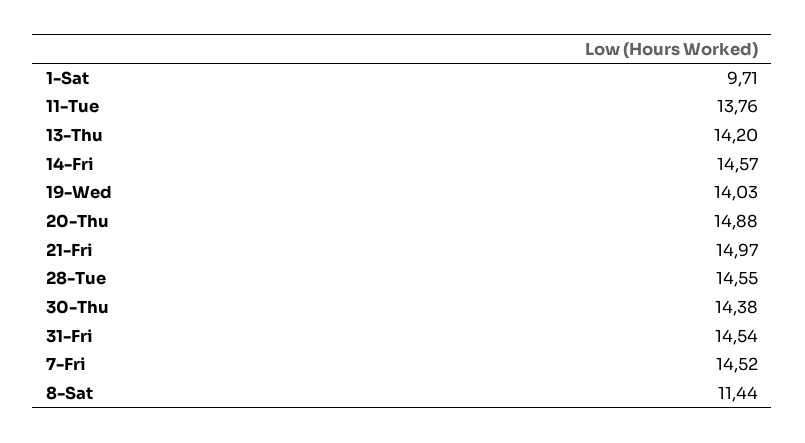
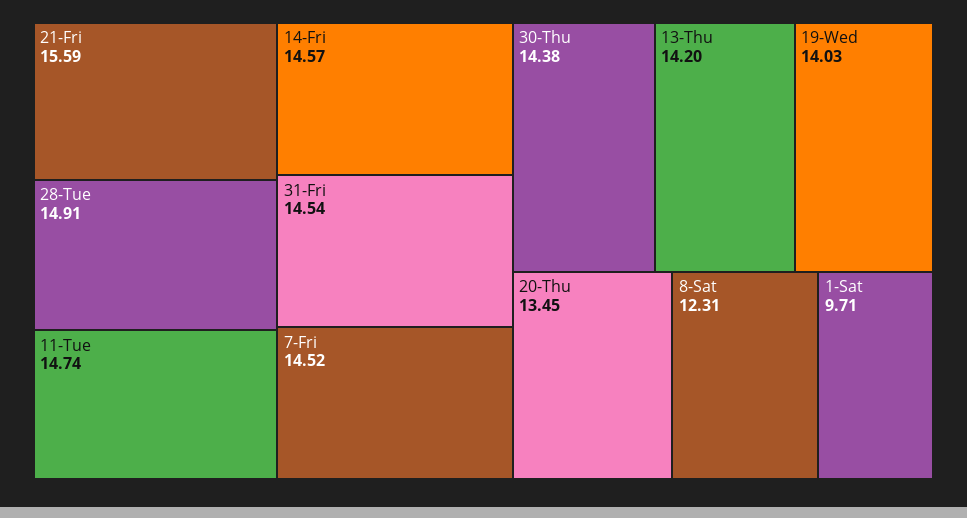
  {
    "1-Sat": 9.71,
-   "11-Tue": 13.76,
+   "11-Tue": 14.74,
    "13-Thu": 14.2,
    "14-Fri": 14.57,
    "19-Wed": 14.03,
-   "20-Thu": 14.88,
+   "20-Thu": 13.45,
-   "21-Fri": 14.97,
+   "21-Fri": 15.59,
-   "28-Tue": 14.55,
+   "28-Tue": 14.91,
    "30-Thu": 14.38,
    "31-Fri": 14.54,
    "7-Fri": 14.52,
-   "8-Sat": 11.44
+   "8-Sat": 12.31
  }

